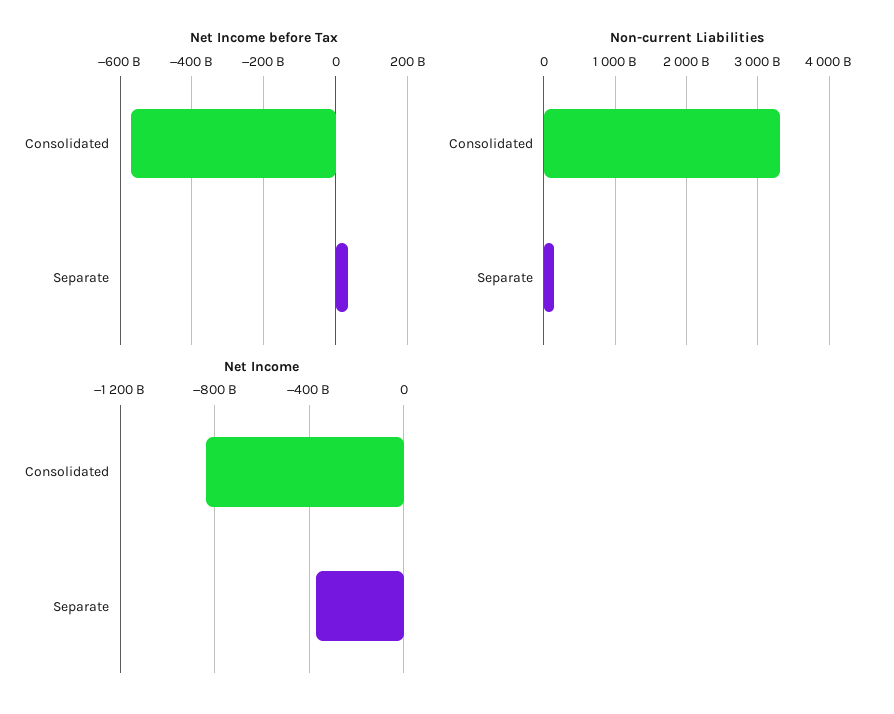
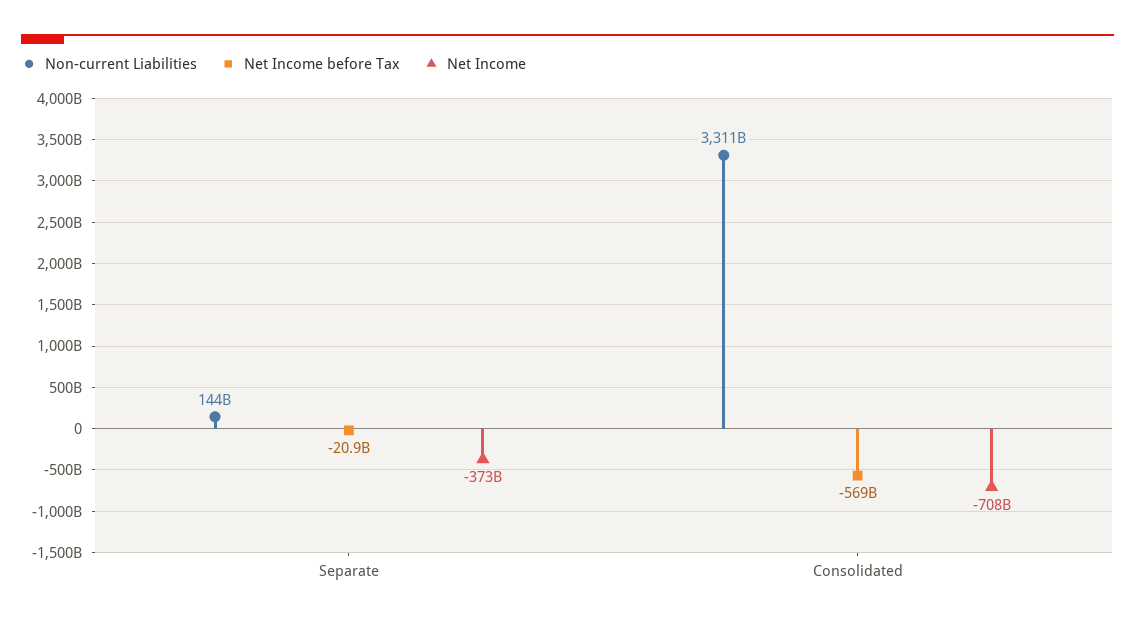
  {
    "Net Income before Tax": {
      "Consolidated": -569000000000,
-     "Separate": 40000000000
+     "Separate": -20900000000
    },
    "Non-current Liabilities": {
      "Consolidated": 3311000000000,
      "Separate": 144000000000
    },
    "Net Income": {
-     "Consolidated": -850000000000,
+     "Consolidated": -708000000000,
      "Separate": -373000000000
    }
  }

